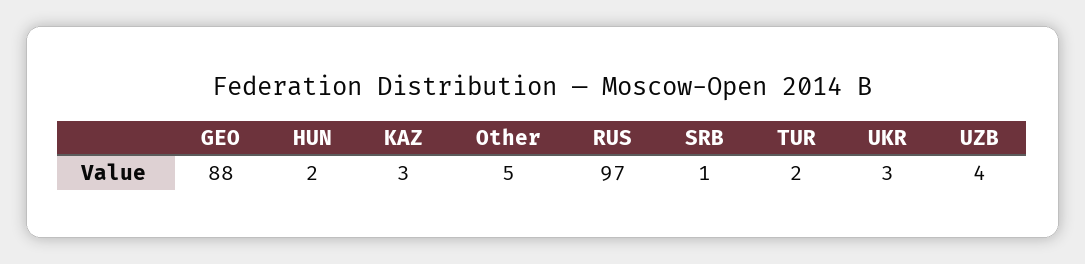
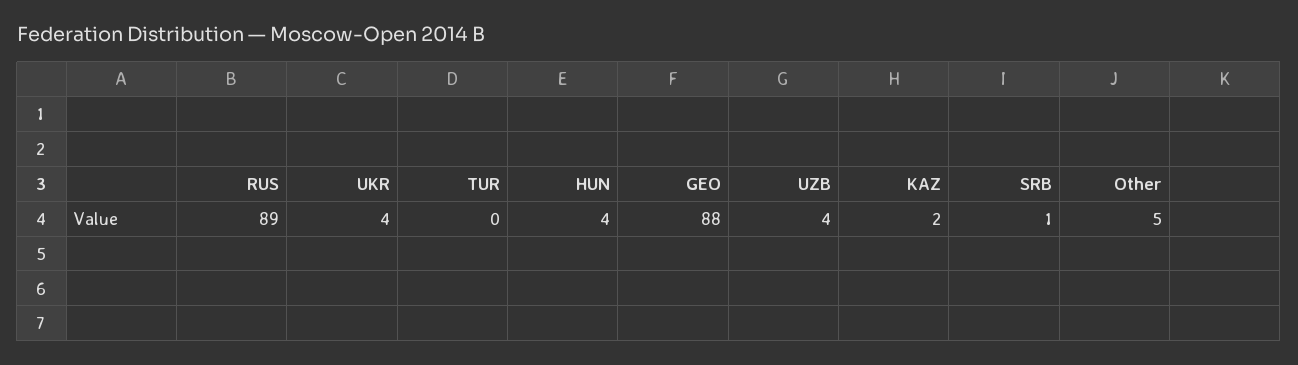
  {
    "GEO": 88,
-   "HUN": 2,
+   "HUN": 4,
-   "KAZ": 3,
+   "KAZ": 2,
    "Other": 5,
-   "RUS": 97,
+   "RUS": 89,
    "SRB": 1,
-   "TUR": 2,
+   "TUR": 0,
-   "UKR": 3,
+   "UKR": 4,
    "UZB": 4
  }

